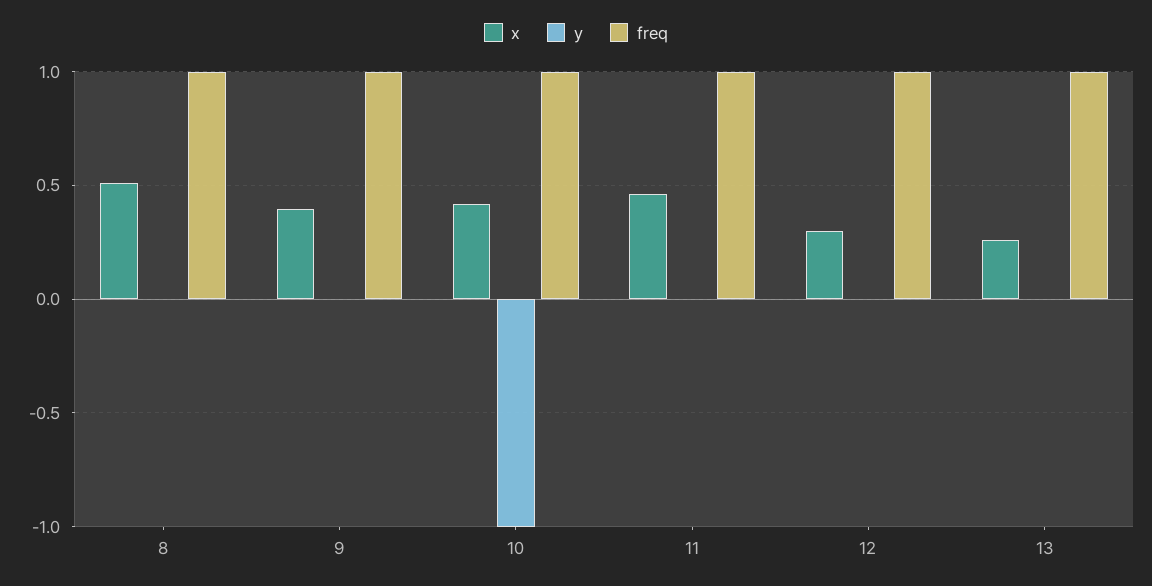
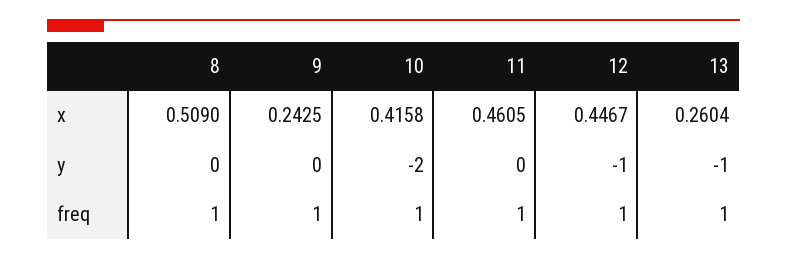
  {
    "x": {
      "8": 0.509,
-     "9": 0.4,
+     "9": 0.2425,
      "10": 0.4158,
      "11": 0.4605,
-     "12": 0.3,
+     "12": 0.4467,
      "13": 0.2604
    },
    "y": {
      "8": 0,
      "9": 0,
-     "10": -1,
+     "10": -2,
      "11": 0,
-     "12": 0,
+     "12": -1,
-     "13": 0
+     "13": -1
    },
    "freq": {
      "8": 1,
      "9": 1,
      "10": 1,
      "11": 1,
      "12": 1,
      "13": 1
    }
  }

